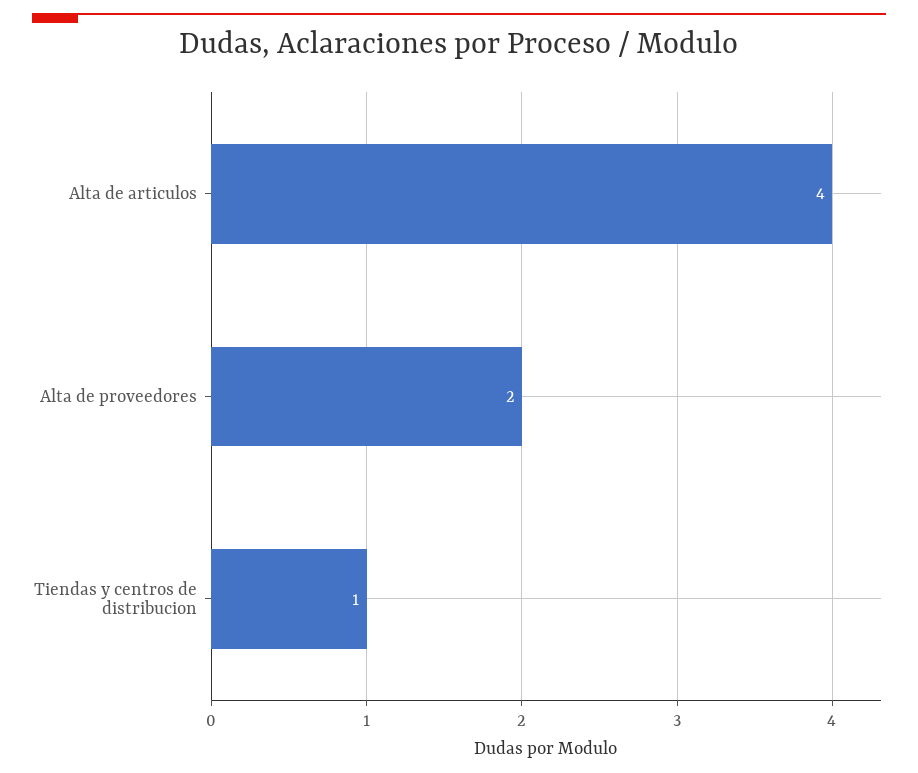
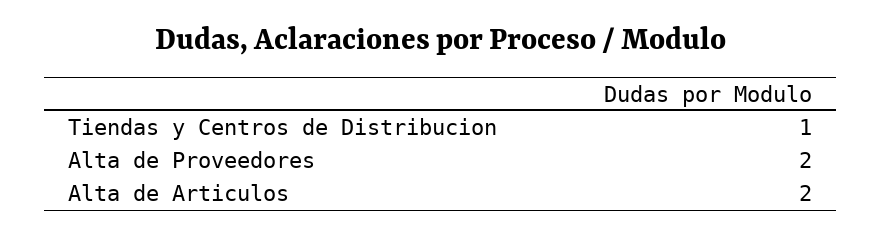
  {
-   "Alta de articulos": 4,
+   "Alta de articulos": 2,
    "Alta de proveedores": 2,
    "Tiendas y centros de distribucion": 1
  }

